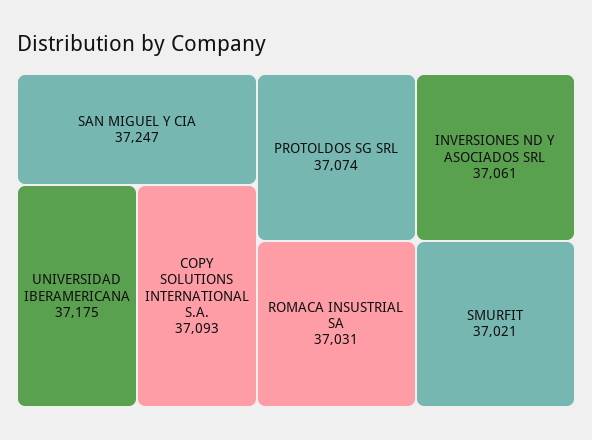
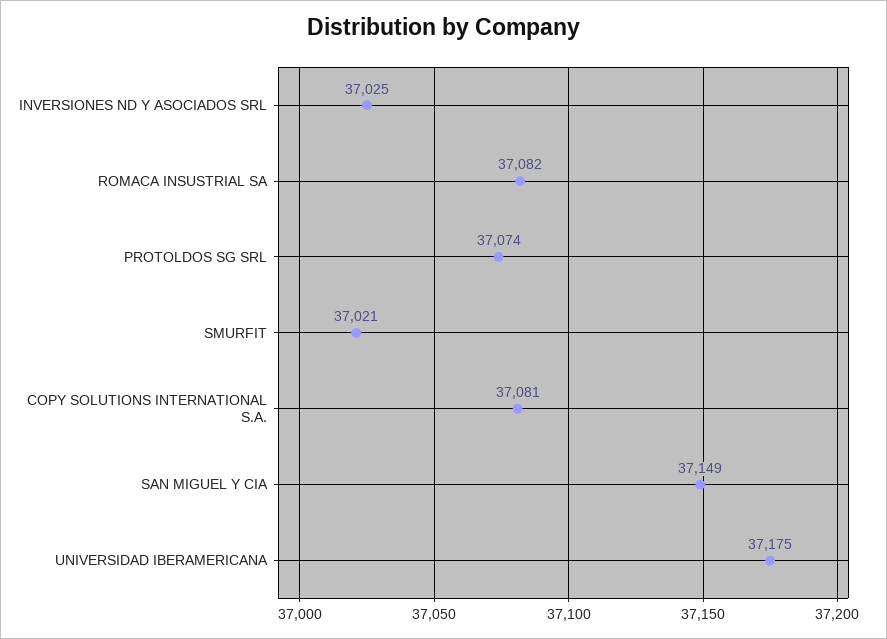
  {
-   "SAN MIGUEL Y CIA": 37247,
+   "SAN MIGUEL Y CIA": 37149,
    "UNIVERSIDAD IBERAMERICANA": 37175,
-   "COPY SOLUTIONS INTERNATIONAL S.A.": 37093,
+   "COPY SOLUTIONS INTERNATIONAL S.A.": 37081,
    "PROTOLDOS SG SRL": 37074,
-   "INVERSIONES ND Y ASOCIADOS SRL": 37061,
+   "INVERSIONES ND Y ASOCIADOS SRL": 37025,
-   "ROMACA INSUSTRIAL SA": 37031,
+   "ROMACA INSUSTRIAL SA": 37082,
    "SMURFIT": 37021
  }

